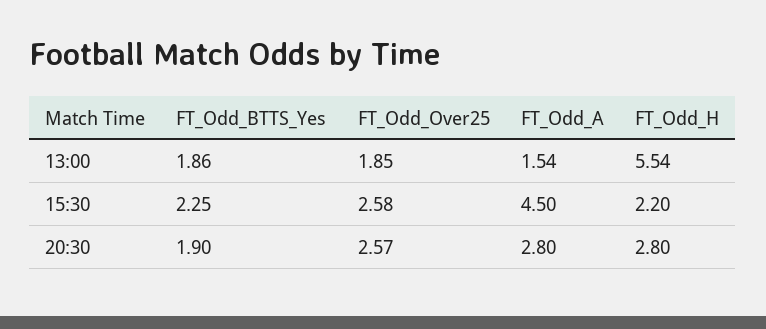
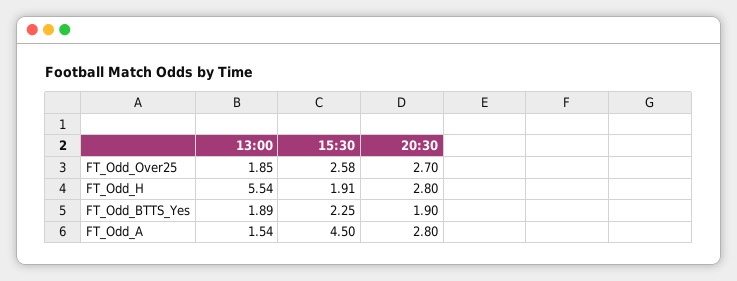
  {
    "FT_Odd_BTTS_Yes": {
-     "13:00": 1.86,
+     "13:00": 1.89,
      "15:30": 2.25,
      "20:30": 1.9
    },
    "FT_Odd_Over25": {
      "13:00": 1.85,
      "15:30": 2.58,
-     "20:30": 2.57
+     "20:30": 2.7
    },
    "FT_Odd_A": {
      "13:00": 1.54,
      "15:30": 4.5,
      "20:30": 2.8
    },
    "FT_Odd_H": {
      "13:00": 5.54,
-     "15:30": 2.2,
+     "15:30": 1.91,
      "20:30": 2.8
    }
  }

